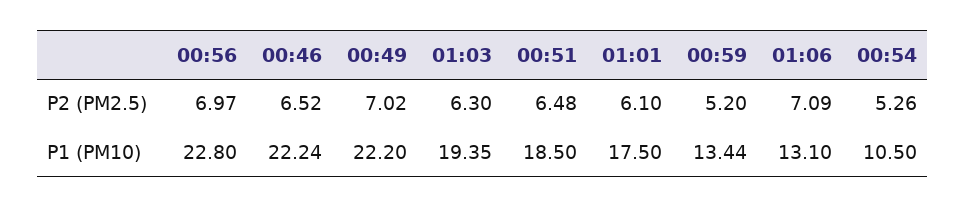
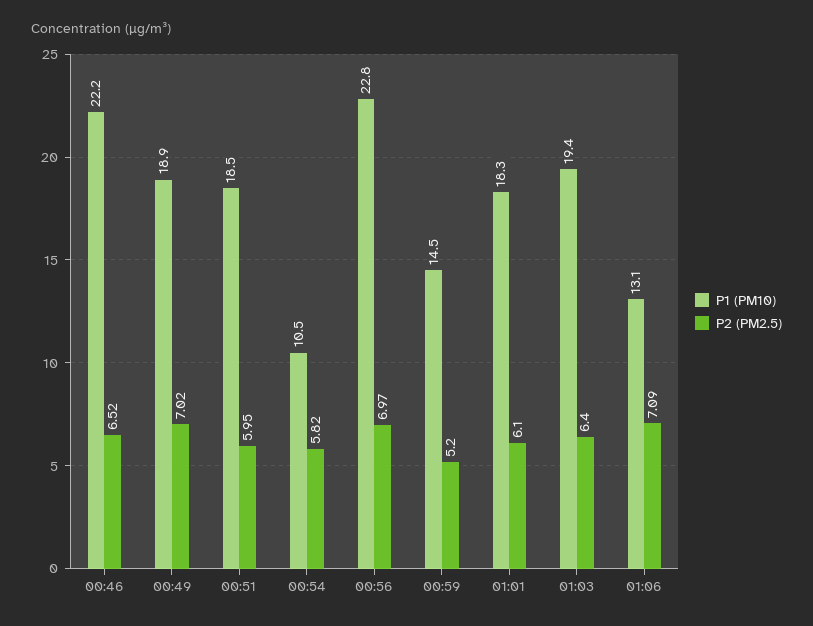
  {
    "P2 (PM2.5)": {
      "00:56": 6.97,
      "00:46": 6.52,
      "00:49": 7.02,
-     "01:03": 6.3,
+     "01:03": 6.4,
-     "00:51": 6.48,
+     "00:51": 5.95,
      "01:01": 6.1,
      "00:59": 5.2,
      "01:06": 7.09,
-     "00:54": 5.26
+     "00:54": 5.82
    },
    "P1 (PM10)": {
      "00:56": 22.8,
      "00:46": 22.24,
-     "00:49": 22.2,
+     "00:49": 18.9,
      "01:03": 19.35,
      "00:51": 18.5,
-     "01:01": 17.5,
+     "01:01": 18.3,
-     "00:59": 13.44,
+     "00:59": 14.5,
      "01:06": 13.1,
      "00:54": 10.5
    }
  }

